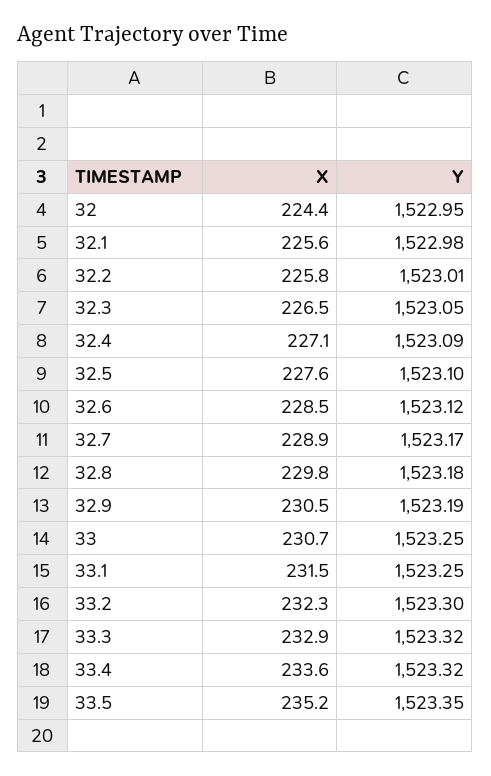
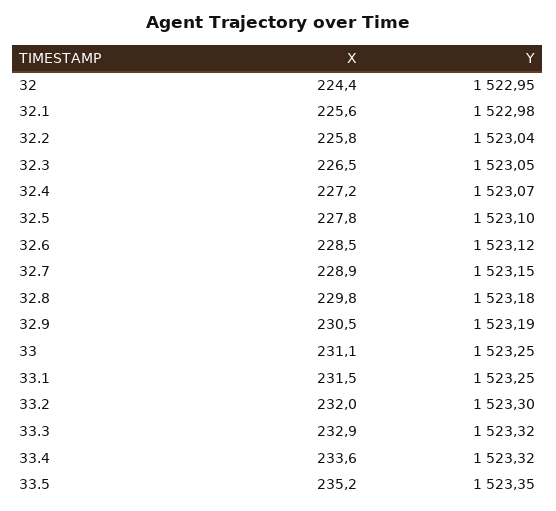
  {
    "X": {
      "32": 224.4,
      "32.1": 225.6,
      "32.2": 225.8,
      "32.3": 226.5,
-     "32.4": 227.1,
+     "32.4": 227.2,
-     "32.5": 227.6,
+     "32.5": 227.8,
      "32.6": 228.5,
      "32.7": 228.9,
      "32.8": 229.8,
      "32.9": 230.5,
-     "33": 230.7,
+     "33": 231.1,
      "33.1": 231.5,
-     "33.2": 232.3,
+     "33.2": 232,
      "33.3": 232.9,
      "33.4": 233.6,
      "33.5": 235.2
    },
    "Y": {
      "32": 1522.95,
      "32.1": 1522.98,
-     "32.2": 1523.01,
+     "32.2": 1523.04,
      "32.3": 1523.05,
-     "32.4": 1523.09,
+     "32.4": 1523.07,
      "32.5": 1523.1,
      "32.6": 1523.12,
-     "32.7": 1523.17,
+     "32.7": 1523.15,
      "32.8": 1523.18,
      "32.9": 1523.19,
      "33": 1523.25,
      "33.1": 1523.25,
      "33.2": 1523.3,
      "33.3": 1523.32,
      "33.4": 1523.32,
      "33.5": 1523.35
    }
  }

